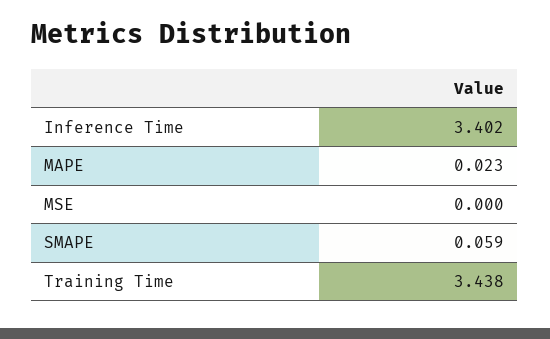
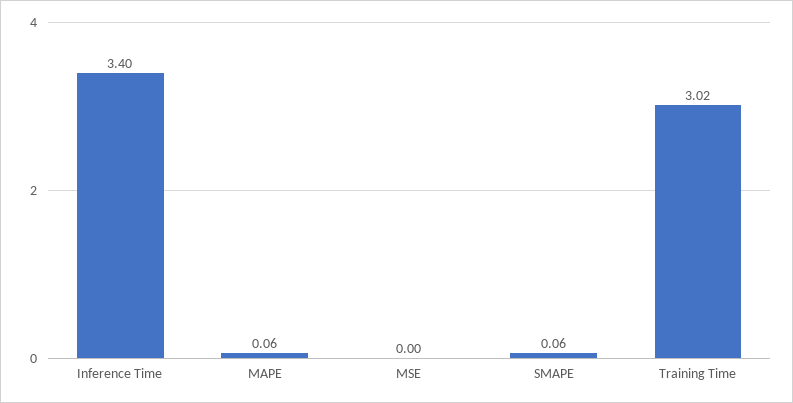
  {
    "Inference Time": 3.402,
-   "MAPE": 0.023,
+   "MAPE": 0.06,
    "MSE": 0,
    "SMAPE": 0.059,
-   "Training Time": 3.438
+   "Training Time": 3.02
  }

